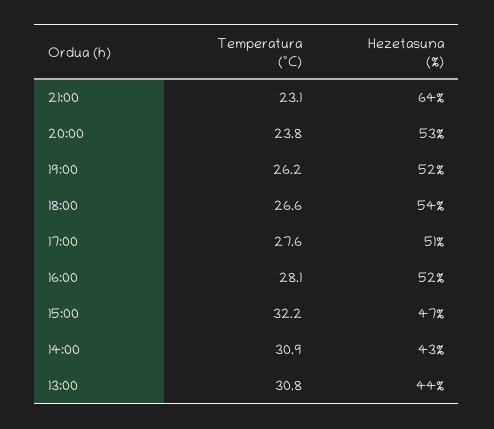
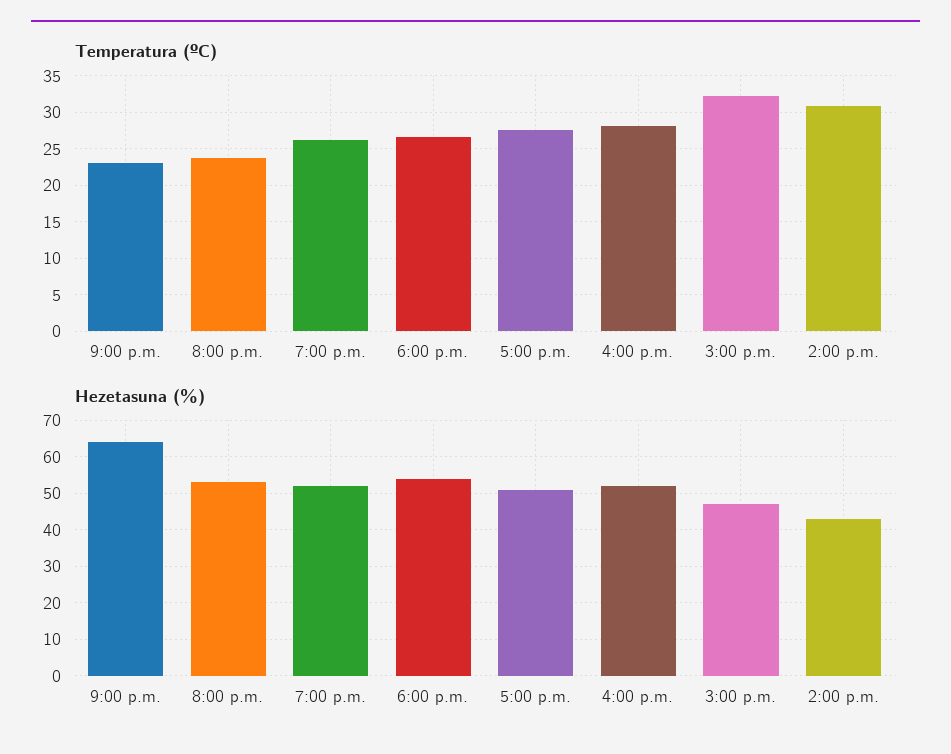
  {
    "Temperatura (ºC)": {
      "21:00": 23.1,
      "20:00": 23.8,
      "19:00": 26.2,
      "18:00": 26.6,
      "17:00": 27.6,
      "16:00": 28.1,
      "15:00": 32.2,
-     "14:00": 30.9,
+     "14:00": 30.9
-     "13:00": 30.8
    },
    "Hezetasuna (%)": {
      "21:00": 64,
      "20:00": 53,
      "19:00": 52,
      "18:00": 54,
      "17:00": 51,
      "16:00": 52,
      "15:00": 47,
-     "14:00": 43,
+     "14:00": 43
-     "13:00": 44
    }
  }

